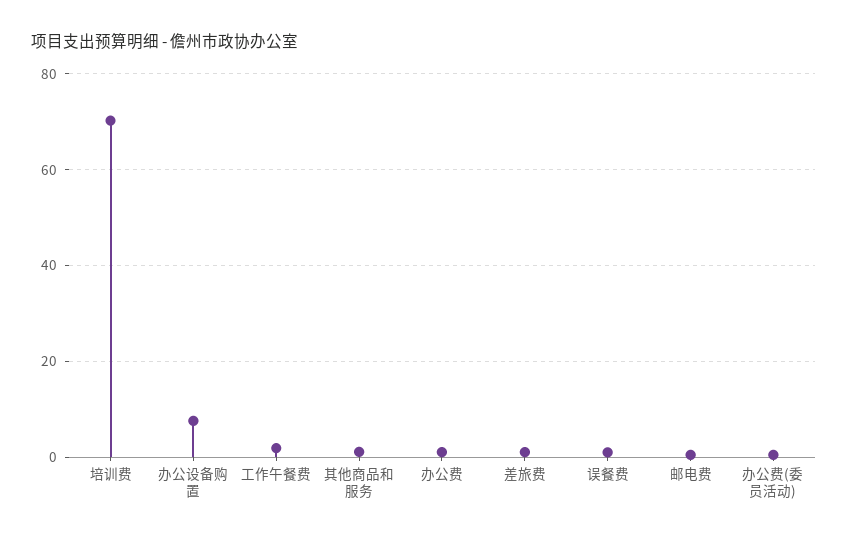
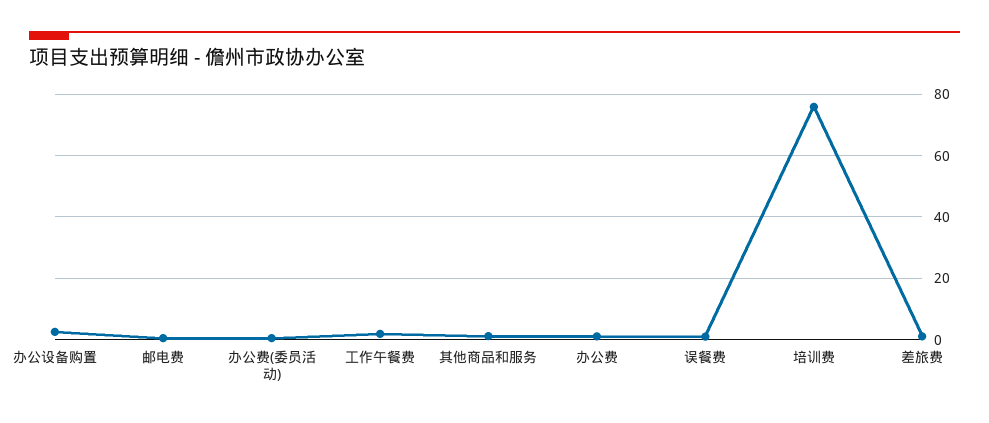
  {
-   "培训费": 70,
+   "培训费": 76,
-   "办公设备购置": 8,
+   "办公设备购置": 2,
    "工作午餐费": 2,
    "其他商品和服务": 2,
    "办公费": 2,
    "差旅费": 2,
    "误餐费": 2,
    "邮电费": 0,
    "办公费(委员活动)": 0
  }

